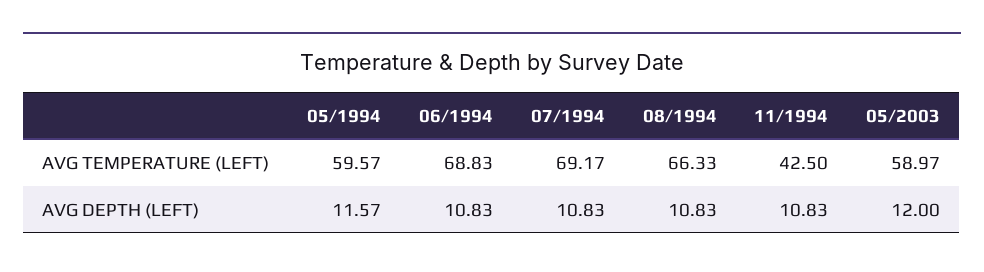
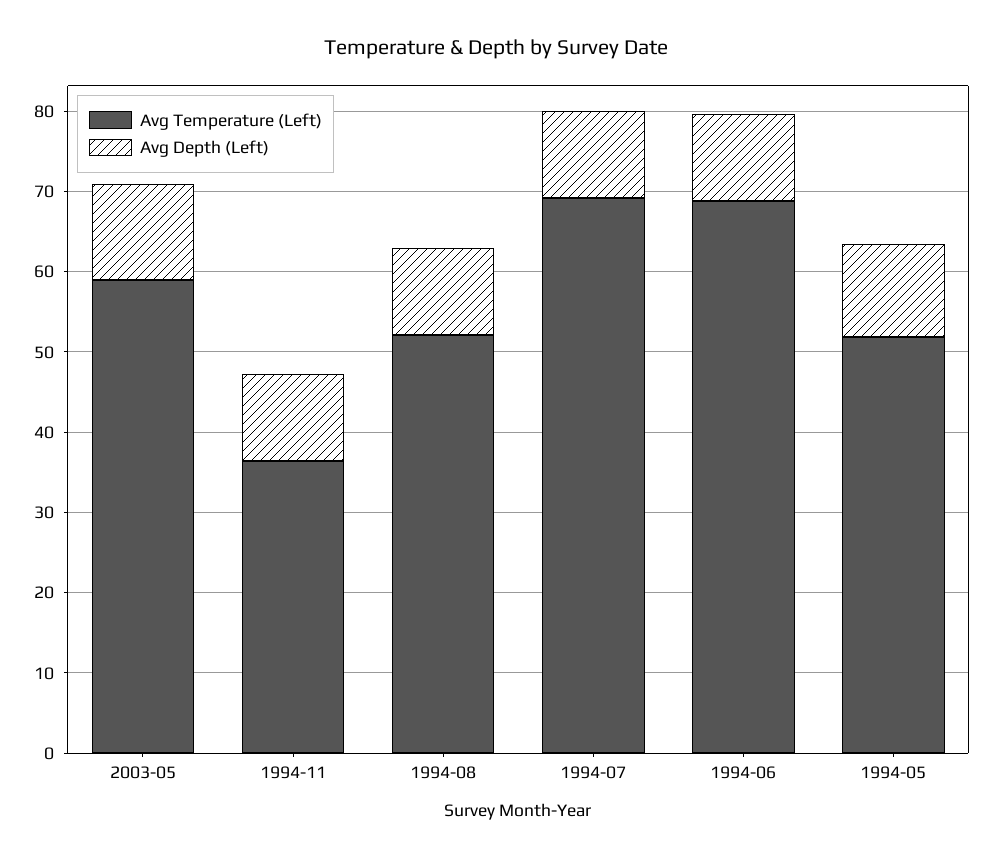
  {
    "AVG TEMPERATURE (LEFT)": {
-     "05/1994": 59.57,
+     "05/1994": 52,
      "06/1994": 68.83,
      "07/1994": 69.17,
-     "08/1994": 66.33,
+     "08/1994": 52,
-     "11/1994": 42.5,
+     "11/1994": 36,
      "05/2003": 58.97
    },
    "AVG DEPTH (LEFT)": {
      "05/1994": 11.57,
      "06/1994": 10.83,
      "07/1994": 10.83,
      "08/1994": 10.83,
      "11/1994": 10.83,
      "05/2003": 12
    }
  }

